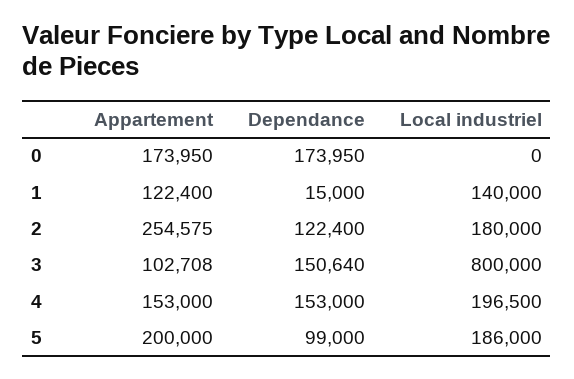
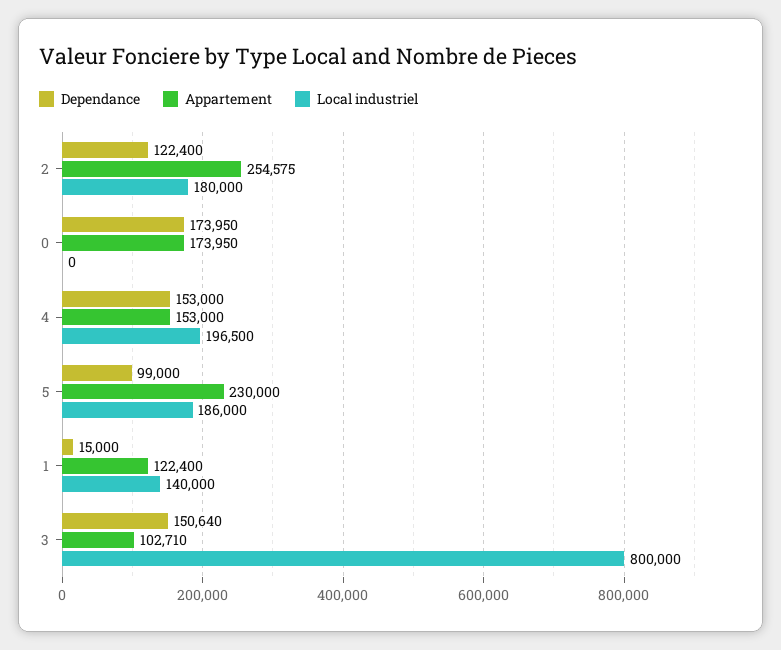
  {
    "Appartement": {
      "0": 173950,
      "1": 122400,
      "2": 254575,
-     "3": 102708,
+     "3": 102710,
      "4": 153000,
-     "5": 200000
+     "5": 230000
    },
    "Dependance": {
      "0": 173950,
      "1": 15000,
      "2": 122400,
      "3": 150640,
      "4": 153000,
      "5": 99000
    },
    "Local industriel": {
      "0": 0,
      "1": 140000,
      "2": 180000,
      "3": 800000,
      "4": 196500,
      "5": 186000
    }
  }

